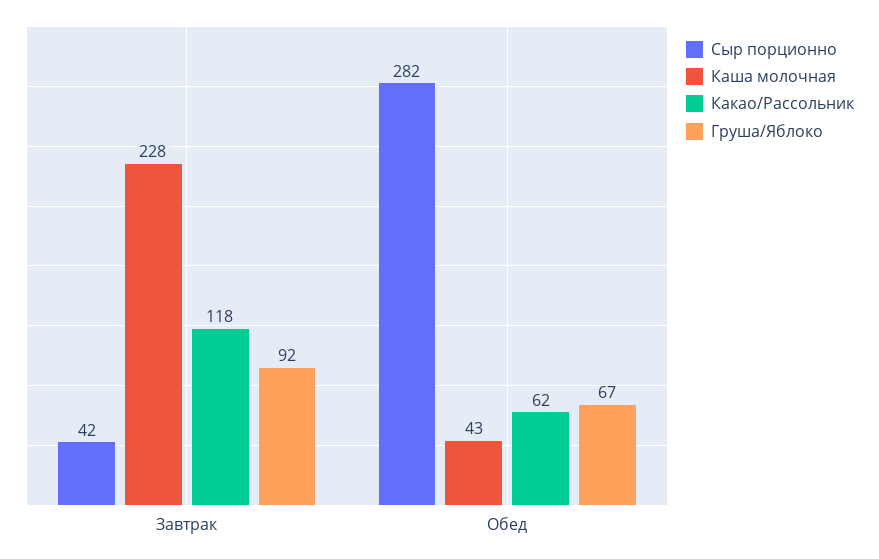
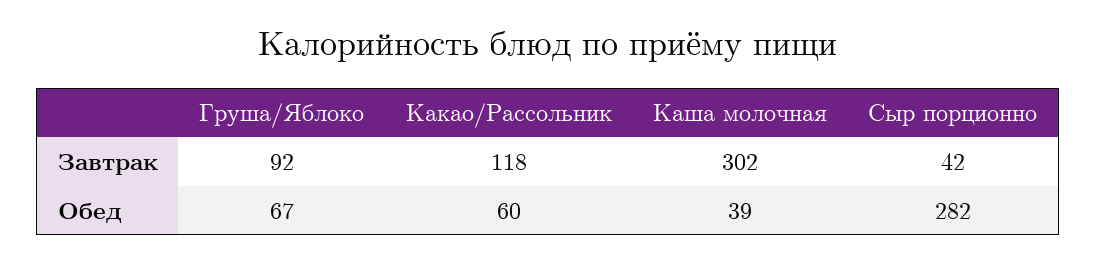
  {
    "Сыр порционно": {
      "Завтрак": 42,
      "Обед": 282
    },
    "Каша молочная": {
-     "Завтрак": 228,
+     "Завтрак": 302,
-     "Обед": 43
+     "Обед": 39
    },
    "Какао/Рассольник": {
      "Завтрак": 118,
-     "Обед": 62
+     "Обед": 60
    },
    "Груша/Яблоко": {
      "Завтрак": 92,
      "Обед": 67
    }
  }

